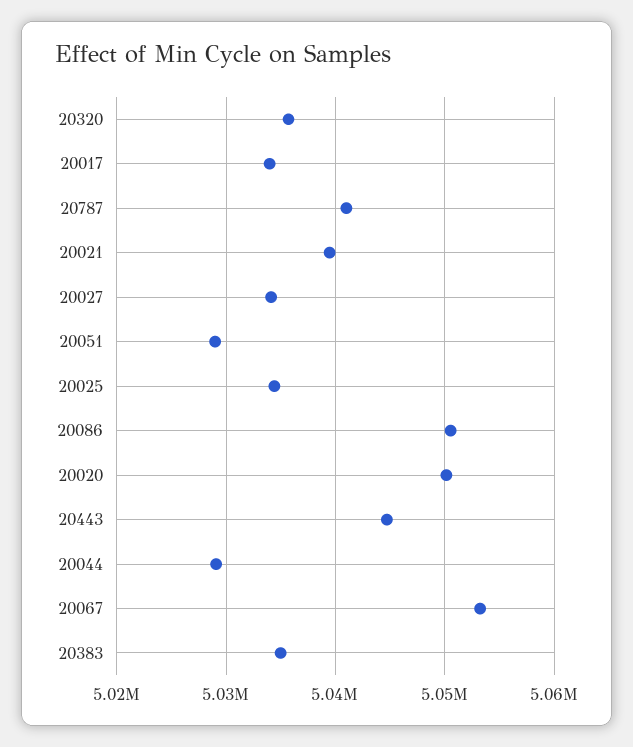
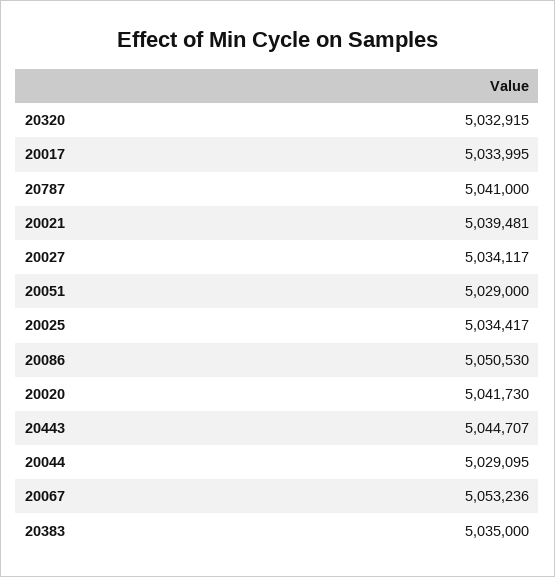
  {
-   "20320": 5036000,
+   "20320": 5032915,
    "20017": 5033995,
    "20787": 5041000,
    "20021": 5039481,
    "20027": 5034117,
    "20051": 5029000,
    "20025": 5034417,
    "20086": 5050530,
-   "20020": 5050000,
+   "20020": 5041730,
    "20443": 5044707,
    "20044": 5029095,
    "20067": 5053236,
    "20383": 5035000
  }

